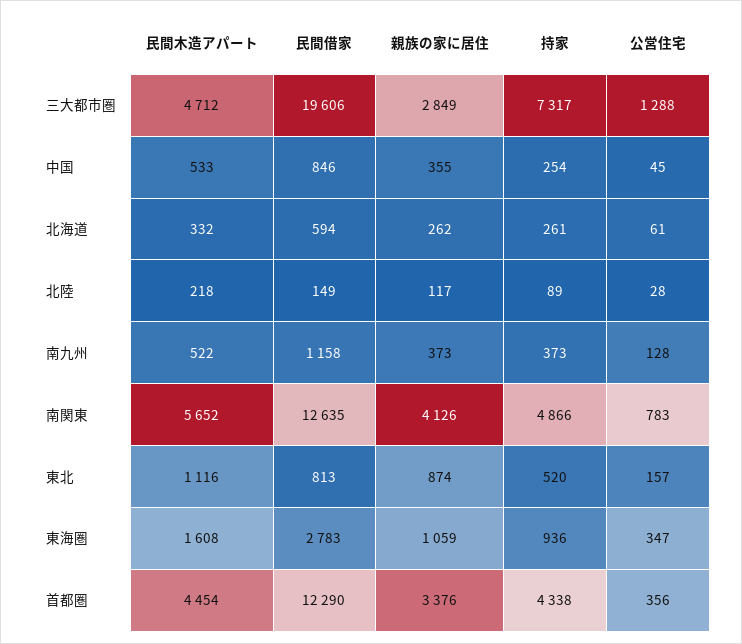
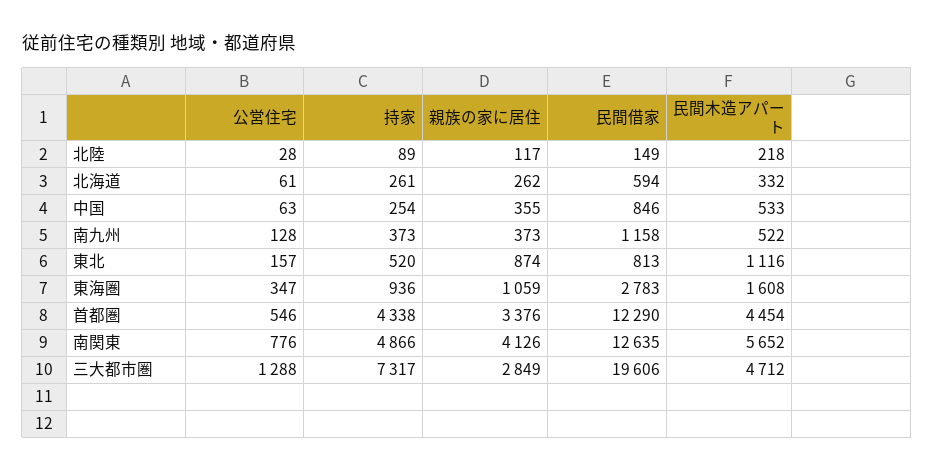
  {
    "民間木造アパート": {
      "三大都市圏": 4712,
      "中国": 533,
      "北海道": 332,
      "北陸": 218,
      "南九州": 522,
      "南関東": 5652,
      "東北": 1116,
      "東海圏": 1608,
      "首都圏": 4454
    },
    "民間借家": {
      "三大都市圏": 19606,
      "中国": 846,
      "北海道": 594,
      "北陸": 149,
      "南九州": 1158,
      "南関東": 12635,
      "東北": 813,
      "東海圏": 2783,
      "首都圏": 12290
    },
    "親族の家に居住": {
      "三大都市圏": 2849,
      "中国": 355,
      "北海道": 262,
      "北陸": 117,
      "南九州": 373,
      "南関東": 4126,
      "東北": 874,
      "東海圏": 1059,
      "首都圏": 3376
    },
    "持家": {
      "三大都市圏": 7317,
      "中国": 254,
      "北海道": 261,
      "北陸": 89,
      "南九州": 373,
      "南関東": 4866,
      "東北": 520,
      "東海圏": 936,
      "首都圏": 4338
    },
    "公営住宅": {
      "三大都市圏": 1288,
-     "中国": 45,
+     "中国": 63,
      "北海道": 61,
      "北陸": 28,
      "南九州": 128,
-     "南関東": 783,
+     "南関東": 776,
      "東北": 157,
      "東海圏": 347,
-     "首都圏": 356
+     "首都圏": 546
    }
  }

